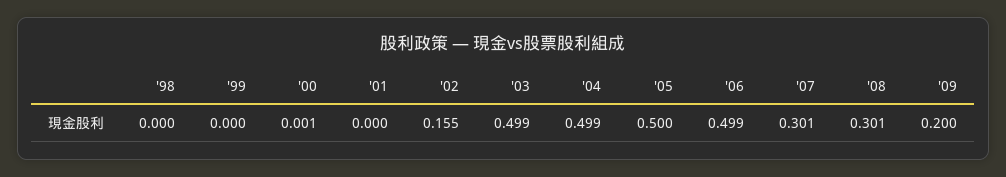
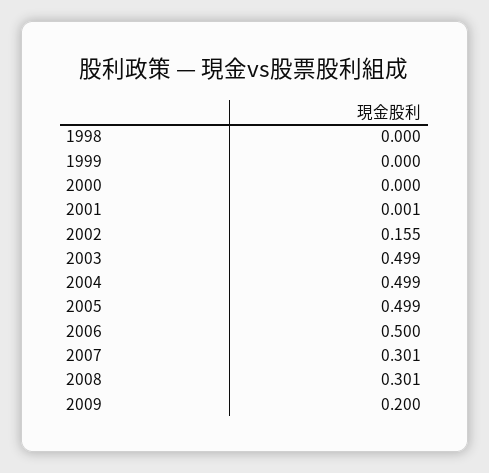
  {
    "'98": 0,
    "'99": 0,
-   "'00": 0.001,
+   "'00": 0,
-   "'01": 0,
+   "'01": 0.001,
    "'02": 0.155,
    "'03": 0.499,
    "'04": 0.499,
-   "'05": 0.5,
+   "'05": 0.499,
-   "'06": 0.499,
+   "'06": 0.5,
    "'07": 0.301,
    "'08": 0.301,
    "'09": 0.2
  }

